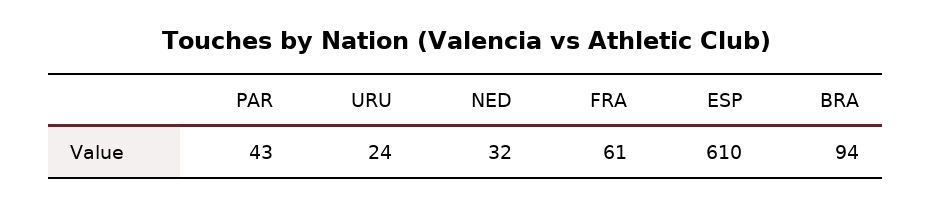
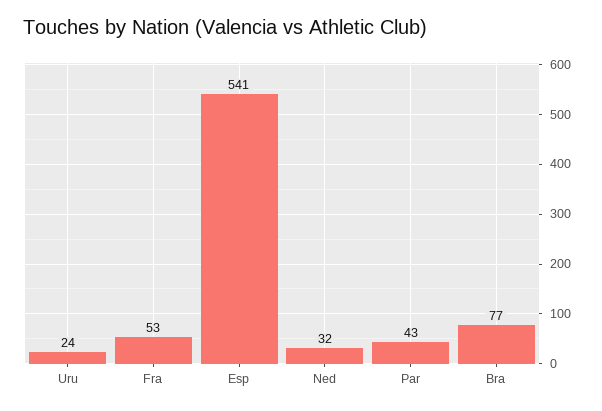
  {
    "PAR": 43,
    "URU": 24,
    "NED": 32,
-   "FRA": 61,
+   "FRA": 53,
-   "ESP": 610,
+   "ESP": 541,
-   "BRA": 94
+   "BRA": 77
  }

